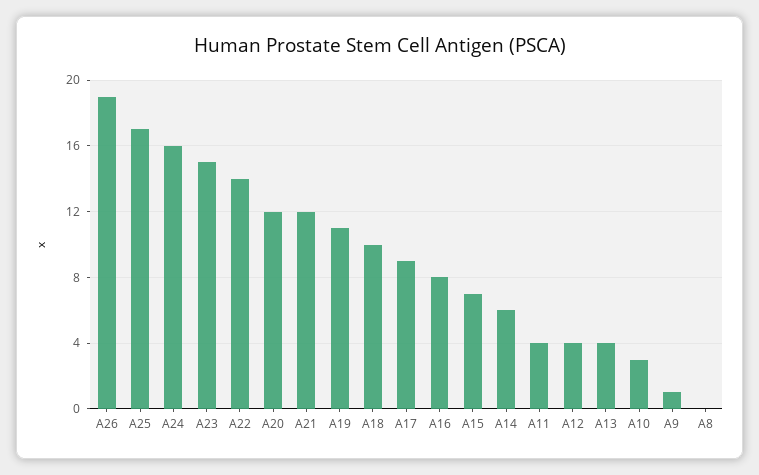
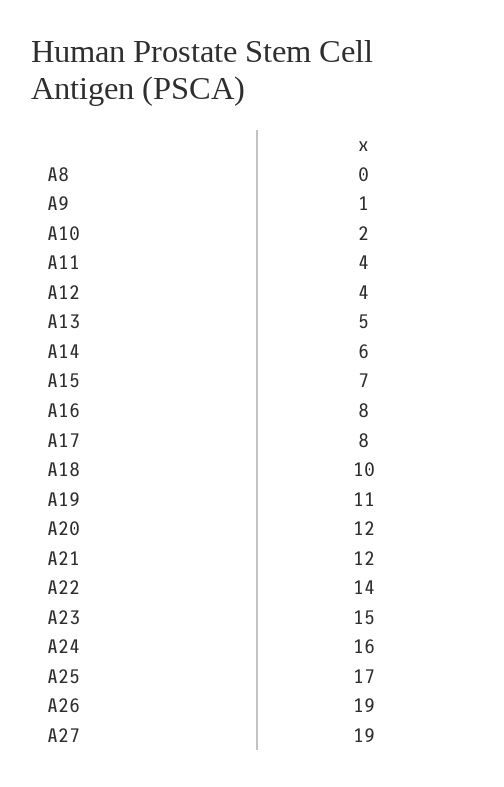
  {
    "A26": 19,
    "A25": 17,
    "A24": 16,
    "A23": 15,
    "A22": 14,
    "A20": 12,
    "A21": 12,
    "A19": 11,
    "A18": 10,
-   "A17": 9,
+   "A17": 8,
    "A16": 8,
    "A15": 7,
    "A14": 6,
    "A11": 4,
    "A12": 4,
-   "A13": 4,
+   "A13": 5,
-   "A10": 3,
+   "A10": 2,
    "A9": 1,
-   "A8": 0
+   "A8": 0,
+   "A27": 19
  }

